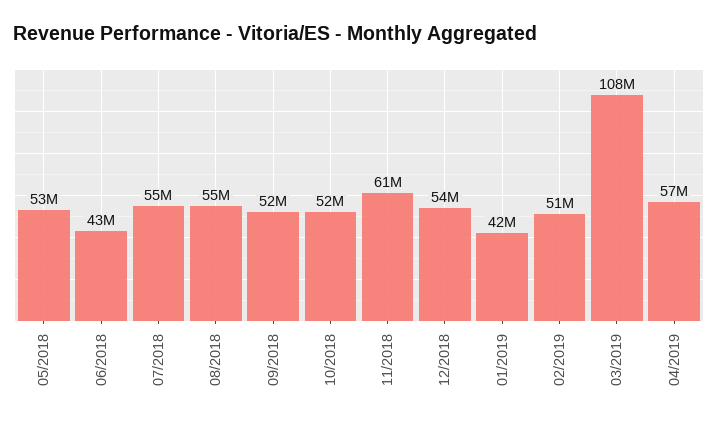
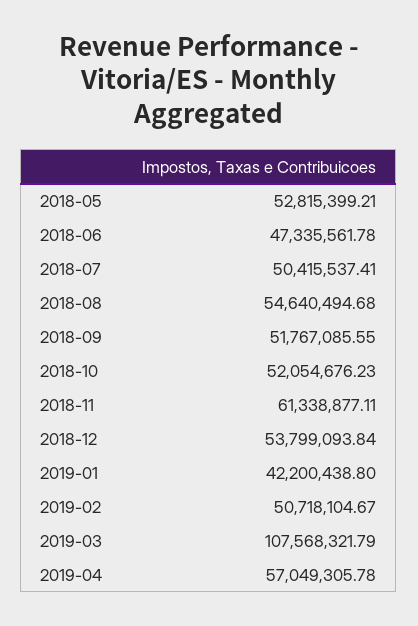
  {
    "05/2018": 52815399.21,
-   "06/2018": 43000000,
+   "06/2018": 47335561.78,
-   "07/2018": 55000000,
+   "07/2018": 50415537.41,
    "08/2018": 54640494.68,
    "09/2018": 51767085.55,
    "10/2018": 52054676.23,
    "11/2018": 61338877.11,
    "12/2018": 53799093.84,
    "01/2019": 42200438.8,
    "02/2019": 50718104.67,
    "03/2019": 107568321.79,
    "04/2019": 57049305.78
  }

